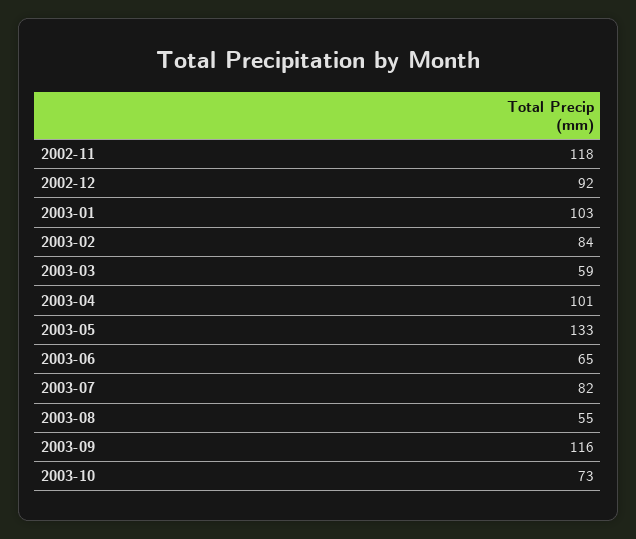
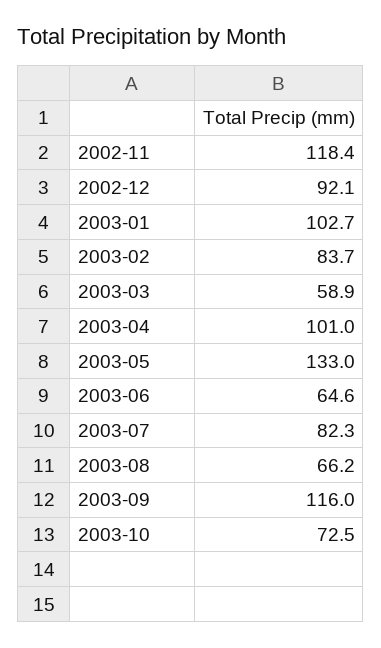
  {
    "2002-11": 118.4,
    "2002-12": 92.1,
    "2003-01": 102.7,
    "2003-02": 83.7,
    "2003-03": 58.9,
    "2003-04": 101,
    "2003-05": 133,
    "2003-06": 64.6,
    "2003-07": 82.3,
-   "2003-08": 55,
+   "2003-08": 66.2,
    "2003-09": 116,
    "2003-10": 72.5
  }

